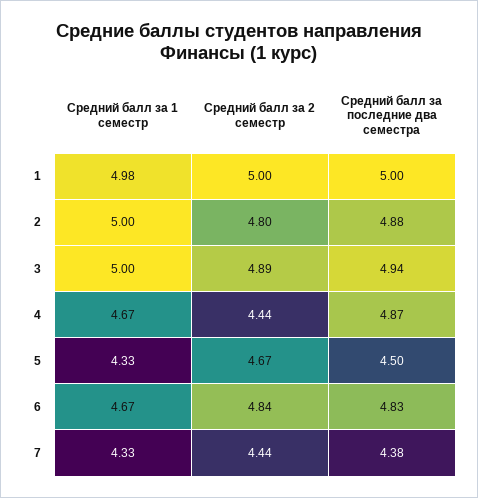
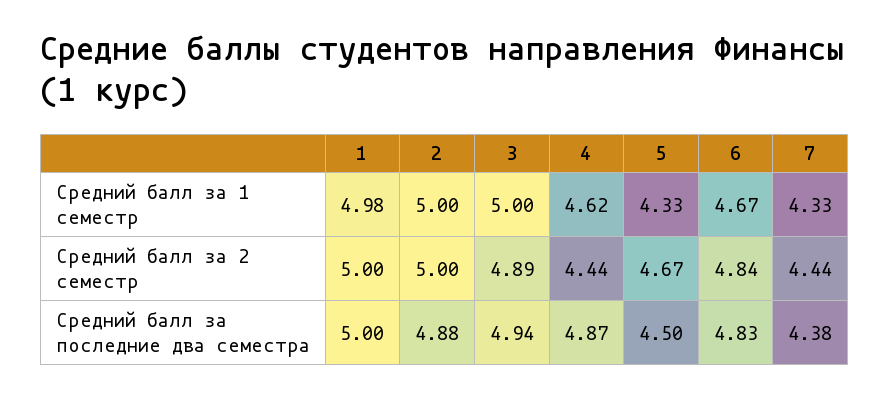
  {
    "Средний балл за 1 семестр": {
      "1": 4.98,
      "2": 5,
      "3": 5,
-     "4": 4.67,
+     "4": 4.62,
      "5": 4.33,
      "6": 4.67,
      "7": 4.33
    },
    "Средний балл за 2 семестр": {
      "1": 5,
-     "2": 4.8,
+     "2": 5,
      "3": 4.89,
      "4": 4.44,
      "5": 4.67,
      "6": 4.84,
      "7": 4.44
    },
    "Средний балл за последние два семестра": {
      "1": 5,
      "2": 4.88,
      "3": 4.94,
      "4": 4.87,
      "5": 4.5,
      "6": 4.83,
      "7": 4.38
    }
  }

